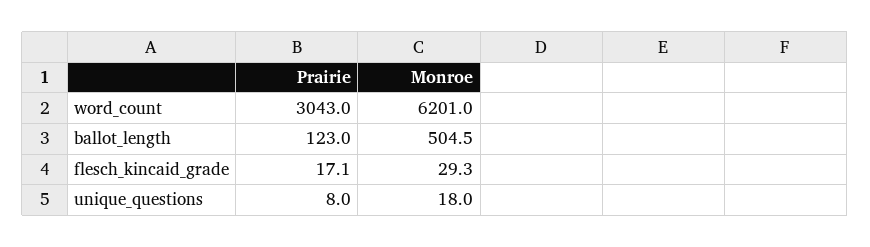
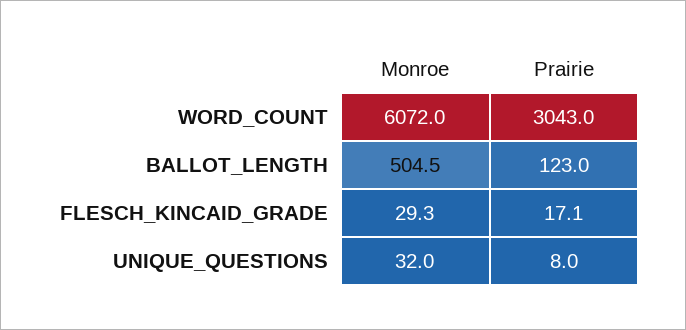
  {
    "Prairie": {
      "word_count": 3043,
      "ballot_length": 123,
      "flesch_kincaid_grade": 17.1,
      "unique_questions": 8
    },
    "Monroe": {
-     "word_count": 6201,
+     "word_count": 6072,
      "ballot_length": 504.5,
      "flesch_kincaid_grade": 29.3,
-     "unique_questions": 18
+     "unique_questions": 32
    }
  }

